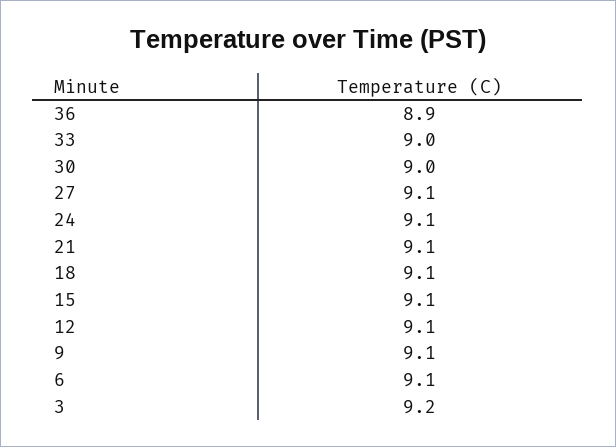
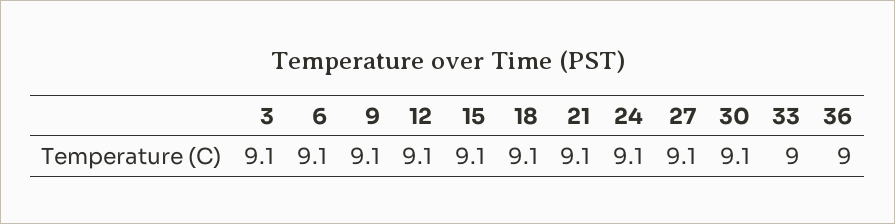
  {
-   "36": 8.9,
+   "36": 9,
    "33": 9,
-   "30": 9,
+   "30": 9.1,
    "27": 9.1,
    "24": 9.1,
    "21": 9.1,
    "18": 9.1,
    "15": 9.1,
    "12": 9.1,
    "9": 9.1,
    "6": 9.1,
-   "3": 9.2
+   "3": 9.1
  }

